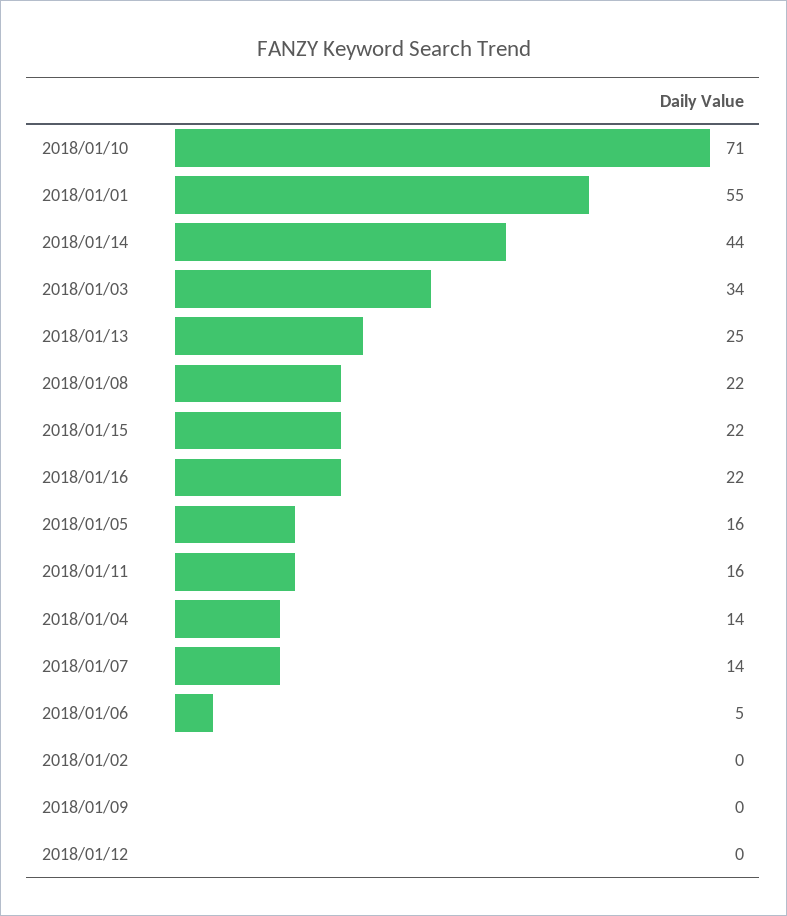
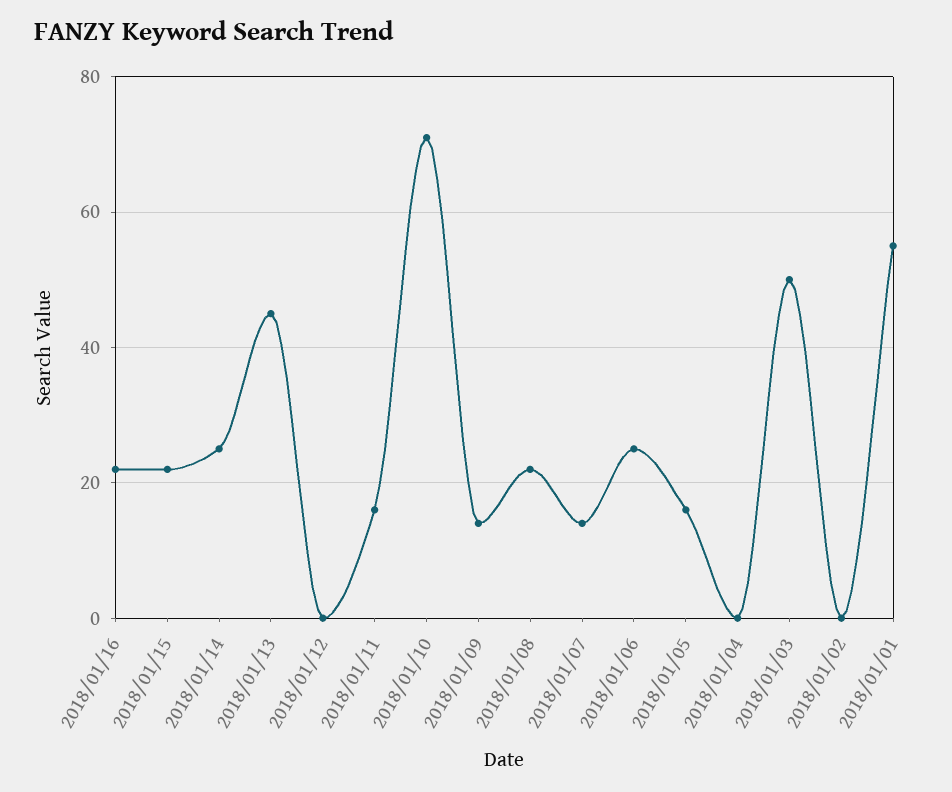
  {
    "2018/01/10": 71,
    "2018/01/01": 55,
-   "2018/01/14": 44,
+   "2018/01/14": 25,
-   "2018/01/03": 34,
+   "2018/01/03": 50,
-   "2018/01/13": 25,
+   "2018/01/13": 45,
    "2018/01/08": 22,
    "2018/01/15": 22,
    "2018/01/16": 22,
    "2018/01/05": 16,
    "2018/01/11": 16,
-   "2018/01/04": 14,
+   "2018/01/04": 0,
    "2018/01/07": 14,
-   "2018/01/06": 5,
+   "2018/01/06": 25,
    "2018/01/02": 0,
-   "2018/01/09": 0,
+   "2018/01/09": 15,
    "2018/01/12": 0
  }

